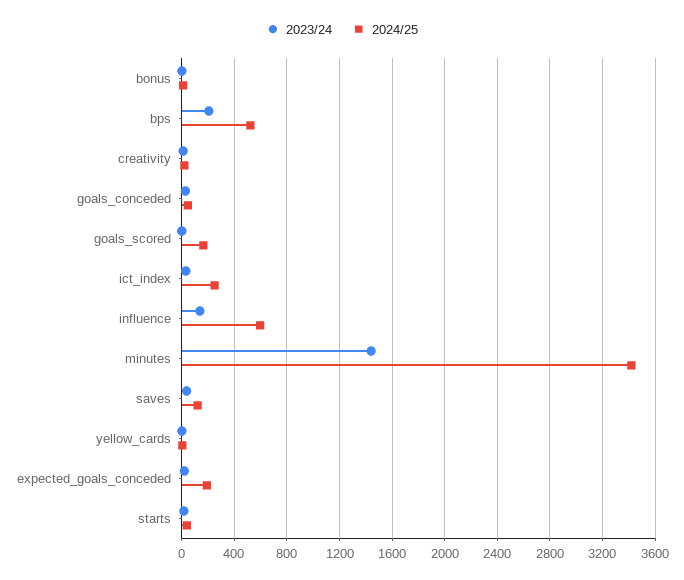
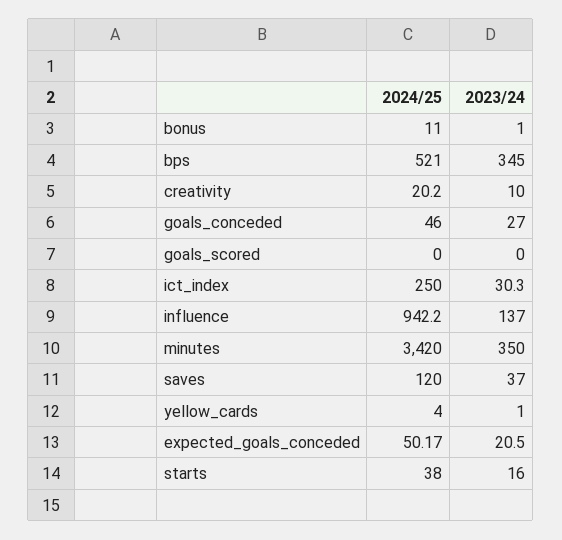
  {
    "2023/24": {
      "bonus": 1,
-     "bps": 200,
+     "bps": 345,
      "creativity": 10,
      "goals_conceded": 27,
      "goals_scored": 0,
      "ict_index": 30.3,
      "influence": 137,
-     "minutes": 1450,
+     "minutes": 350,
      "saves": 37,
      "yellow_cards": 1,
      "expected_goals_conceded": 20.5,
      "starts": 16
    },
    "2024/25": {
      "bonus": 11,
      "bps": 521,
      "creativity": 20.2,
      "goals_conceded": 46,
-     "goals_scored": 150,
+     "goals_scored": 0,
      "ict_index": 250,
-     "influence": 600,
+     "influence": 942.2,
      "minutes": 3420,
      "saves": 120,
      "yellow_cards": 4,
-     "expected_goals_conceded": 200,
+     "expected_goals_conceded": 50.17,
      "starts": 38
    }
  }

